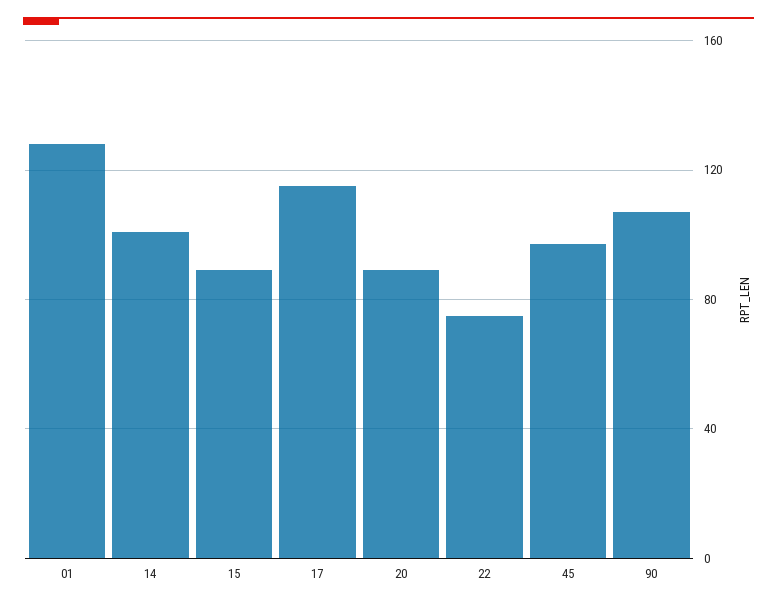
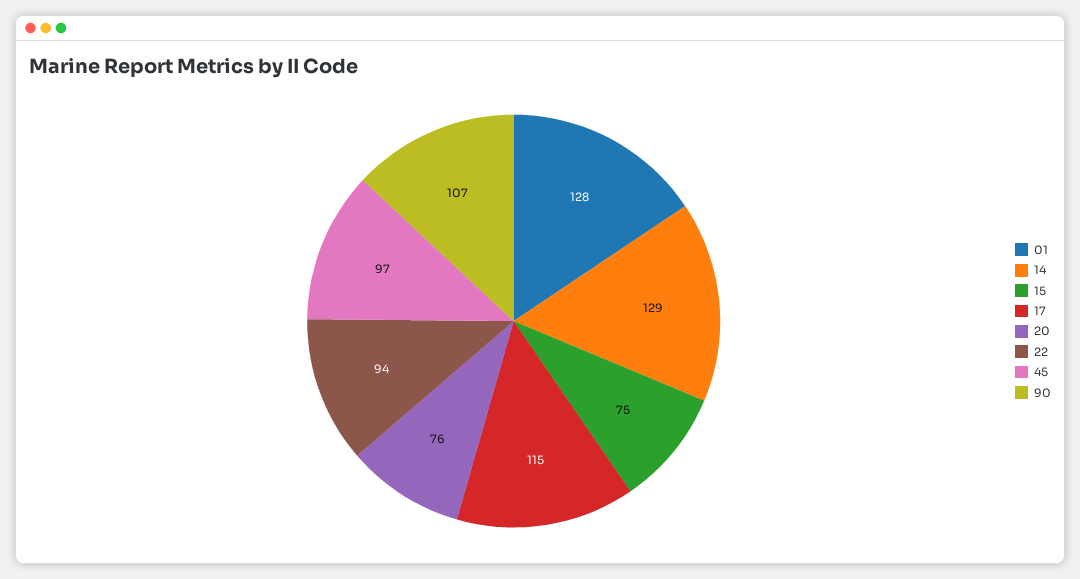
  {
    "01": 128,
-   "14": 100,
+   "14": 129,
-   "15": 90,
+   "15": 75,
    "17": 115,
-   "20": 90,
+   "20": 76,
-   "22": 75,
+   "22": 94,
    "45": 97,
    "90": 107
  }

